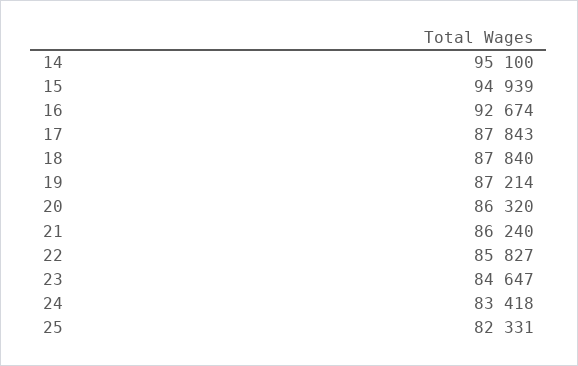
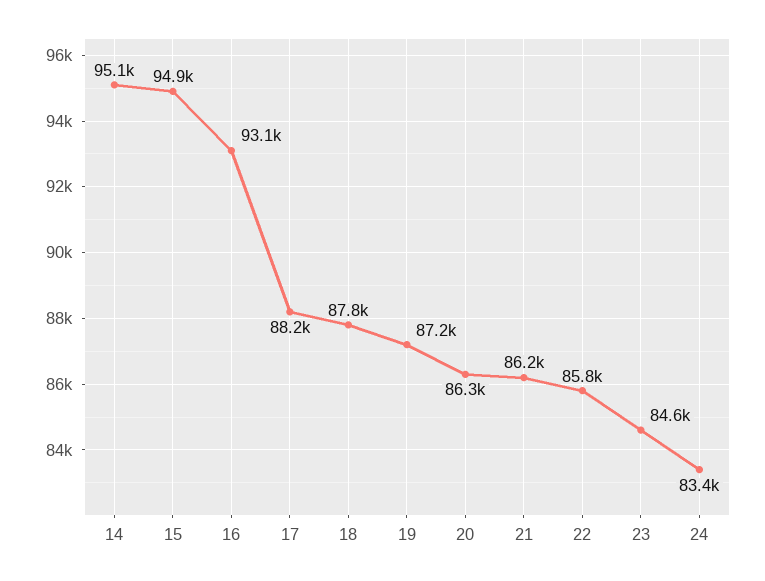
  {
    "14": 95100,
    "15": 94939,
-   "16": 92674,
+   "16": 93100,
-   "17": 87843,
+   "17": 88200,
    "18": 87840,
    "19": 87214,
    "20": 86320,
    "21": 86240,
    "22": 85827,
    "23": 84647,
-   "24": 83418,
+   "24": 83418
-   "25": 82331
  }

